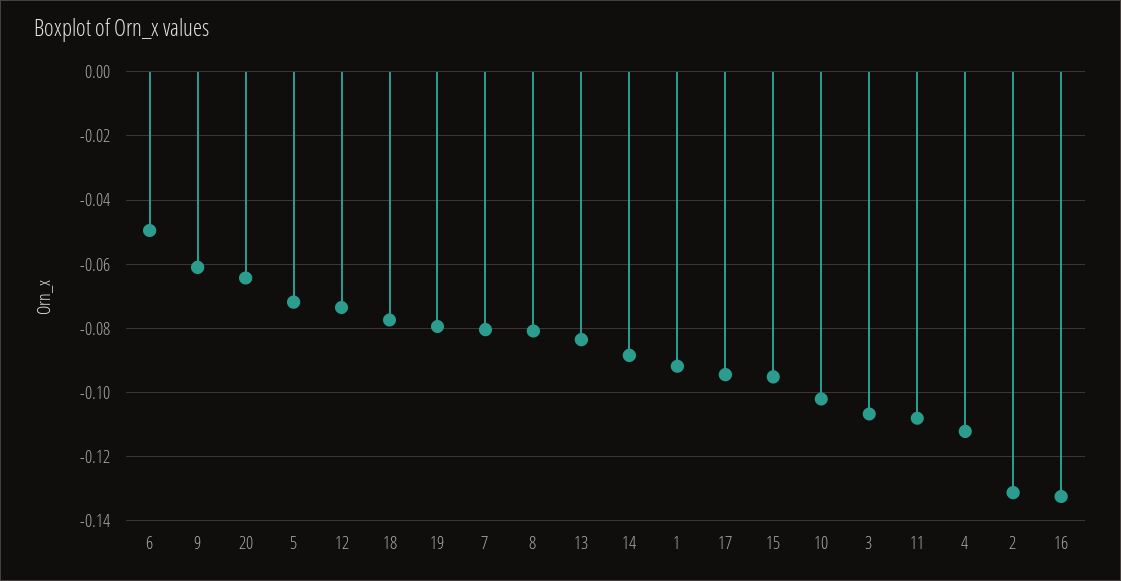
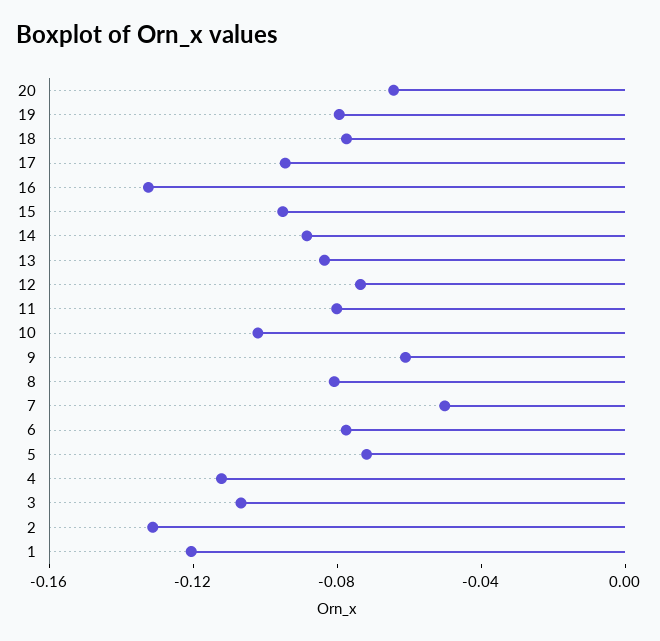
  {
-   "6": -0.05,
+   "6": -0.08,
    "9": -0.062,
    "20": -0.064,
    "5": -0.072,
    "12": -0.074,
    "18": -0.078,
    "19": -0.08,
-   "7": -0.08,
+   "7": -0.05,
    "8": -0.08,
    "13": -0.084,
    "14": -0.088,
-   "1": -0.092,
+   "1": -0.12,
    "17": -0.094,
    "15": -0.096,
    "10": -0.102,
    "3": -0.106,
-   "11": -0.108,
+   "11": -0.08,
    "4": -0.112,
    "2": -0.132,
    "16": -0.132
  }

